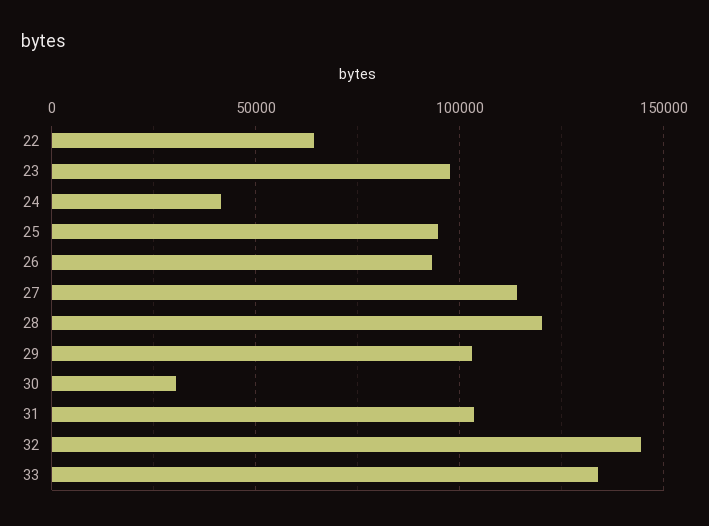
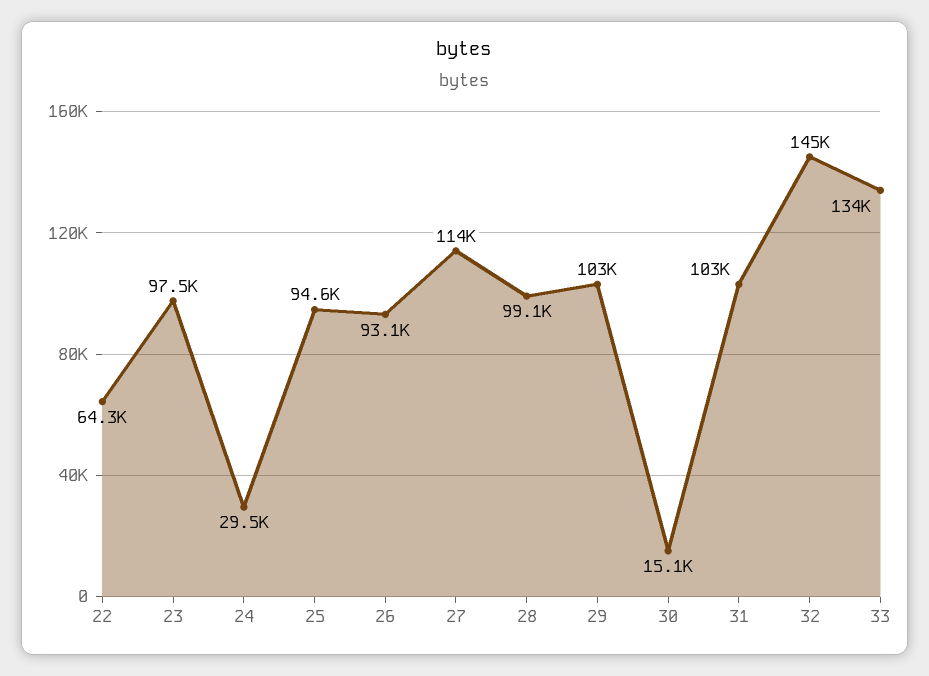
  {
    "22": 64300,
    "23": 97500,
-   "24": 40000,
+   "24": 29500,
    "25": 94600,
    "26": 93100,
    "27": 114000,
-   "28": 120000,
+   "28": 99100,
    "29": 103000,
-   "30": 30000,
+   "30": 15100,
    "31": 103000,
    "32": 145000,
    "33": 134000
  }

